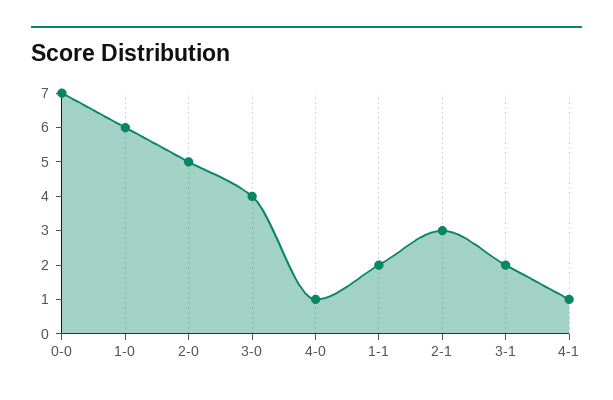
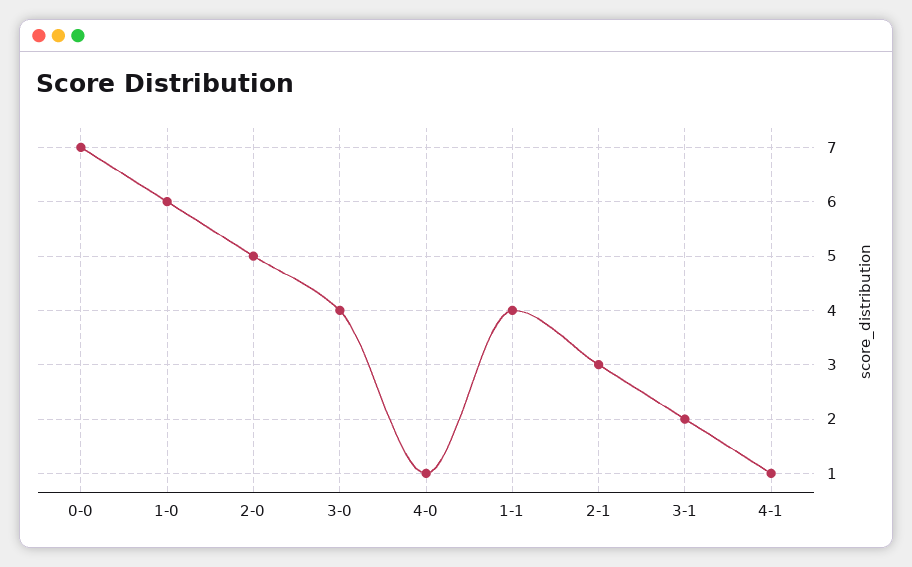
  {
    "0-0": 7,
    "1-0": 6,
    "2-0": 5,
    "3-0": 4,
    "4-0": 1,
-   "1-1": 2,
+   "1-1": 4,
    "2-1": 3,
    "3-1": 2,
    "4-1": 1
  }

